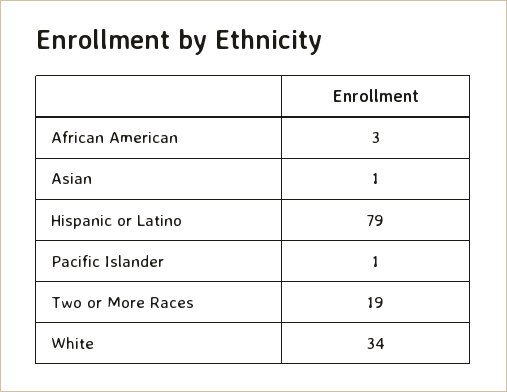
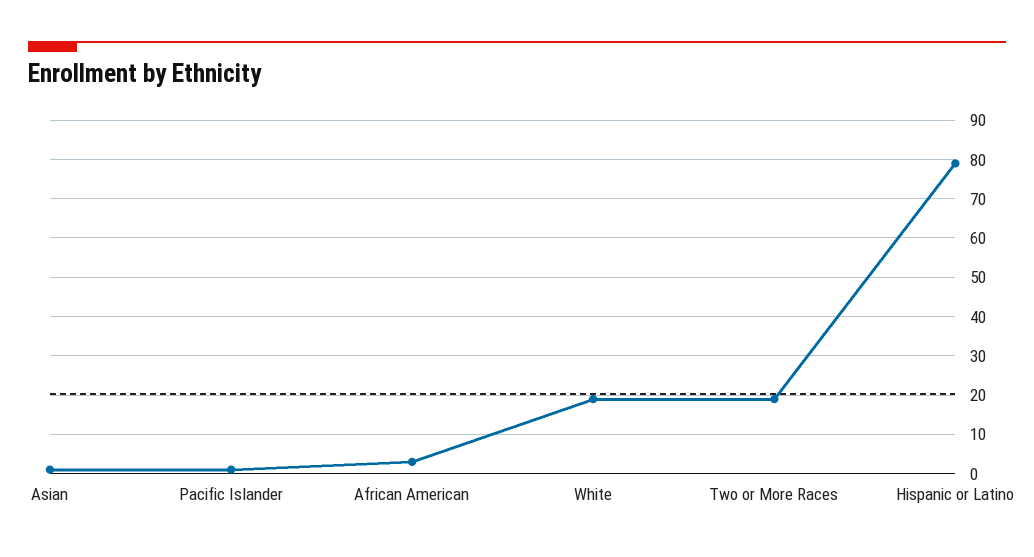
  {
    "African American": 3,
    "Asian": 1,
    "Hispanic or Latino": 79,
    "Pacific Islander": 1,
    "Two or More Races": 19,
-   "White": 34
+   "White": 20
  }

